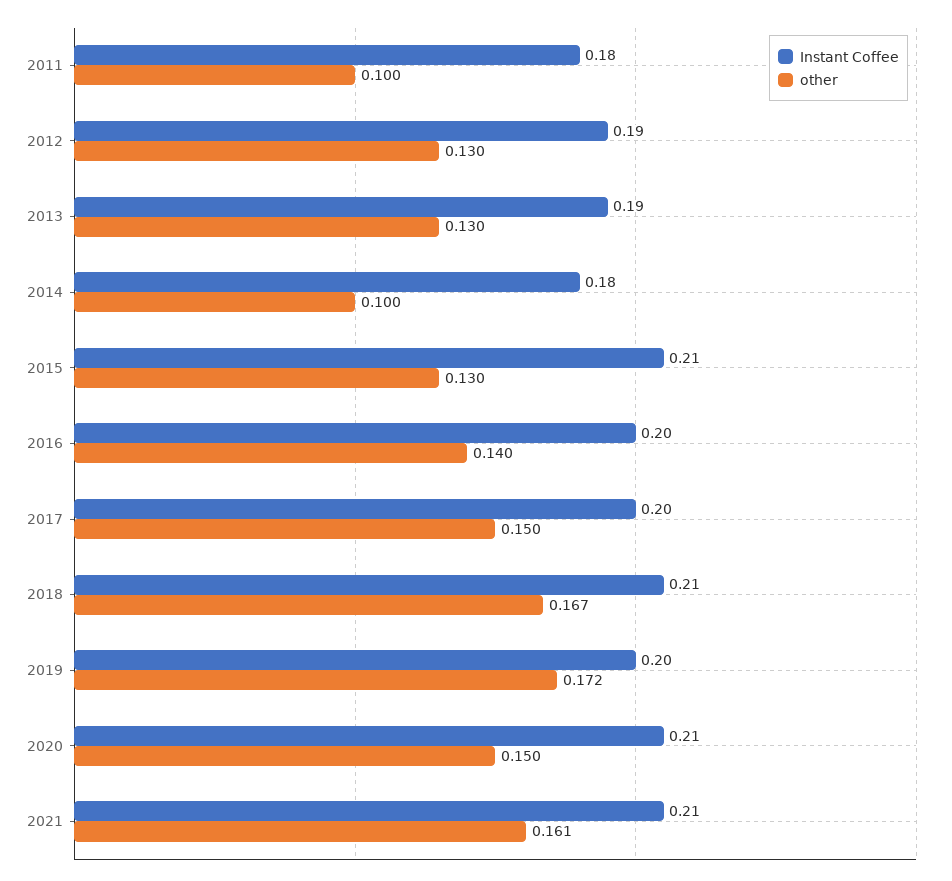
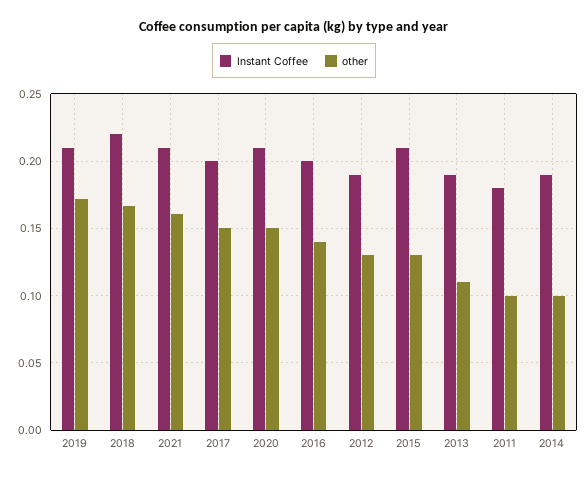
  {
    "Instant Coffee": {
      "2011": 0.18,
      "2012": 0.19,
      "2013": 0.19,
-     "2014": 0.18,
+     "2014": 0.19,
      "2015": 0.21,
      "2016": 0.2,
      "2017": 0.2,
-     "2018": 0.21,
+     "2018": 0.22,
-     "2019": 0.2,
+     "2019": 0.21,
      "2020": 0.21,
      "2021": 0.21
    },
    "other": {
      "2011": 0.1,
      "2012": 0.13,
-     "2013": 0.13,
+     "2013": 0.11,
      "2014": 0.1,
      "2015": 0.13,
      "2016": 0.14,
      "2017": 0.15,
      "2018": 0.167,
      "2019": 0.172,
      "2020": 0.15,
      "2021": 0.161
    }
  }

